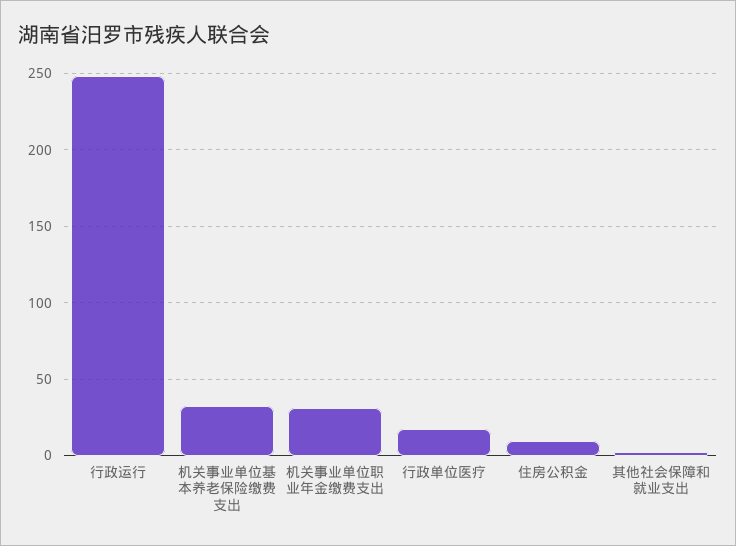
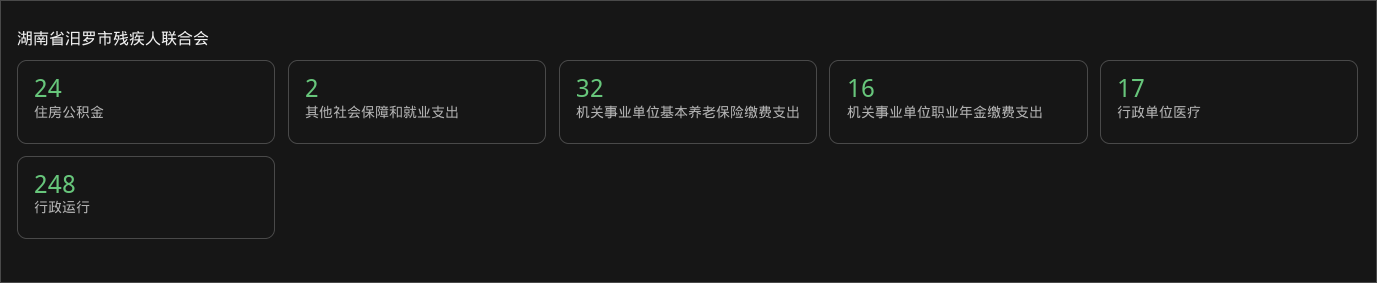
  {
    "行政运行": 248,
    "机关事业单位基本养老保险缴费支出": 32,
-   "机关事业单位职业年金缴费支出": 30,
+   "机关事业单位职业年金缴费支出": 16,
    "行政单位医疗": 17,
-   "住房公积金": 10,
+   "住房公积金": 24,
    "其他社会保障和就业支出": 2
  }

